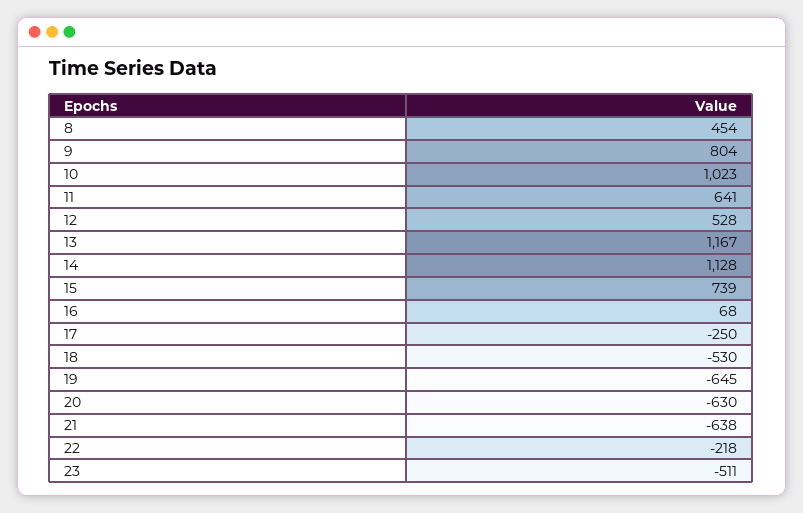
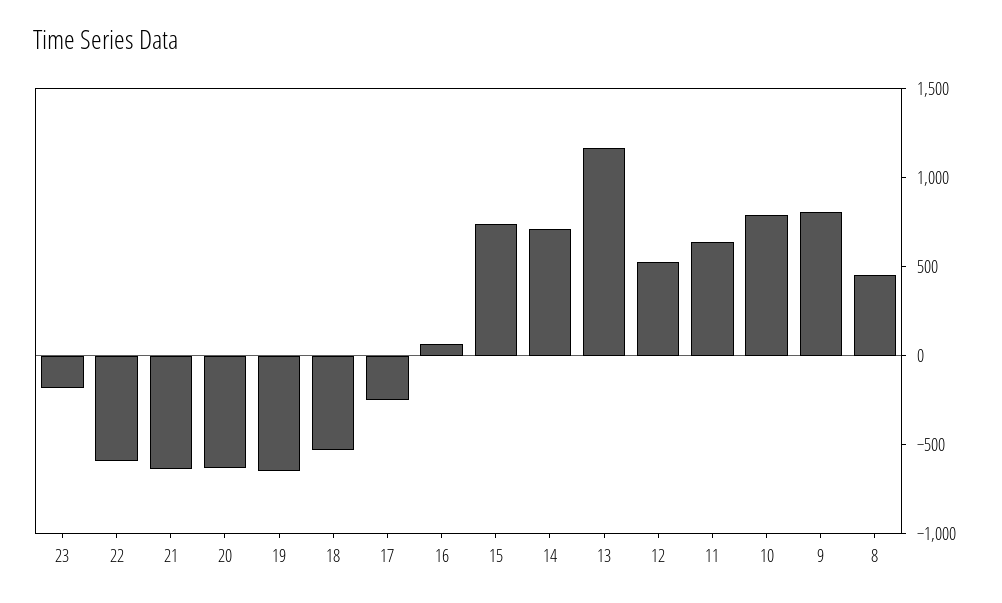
  {
    "8": 454,
    "9": 804,
-   "10": 1023,
+   "10": 800,
    "11": 641,
    "12": 528,
    "13": 1167,
-   "14": 1128,
+   "14": 700,
    "15": 739,
    "16": 68,
    "17": -250,
    "18": -530,
    "19": -645,
    "20": -630,
    "21": -638,
-   "22": -218,
+   "22": -600,
-   "23": -511
+   "23": -200
  }

